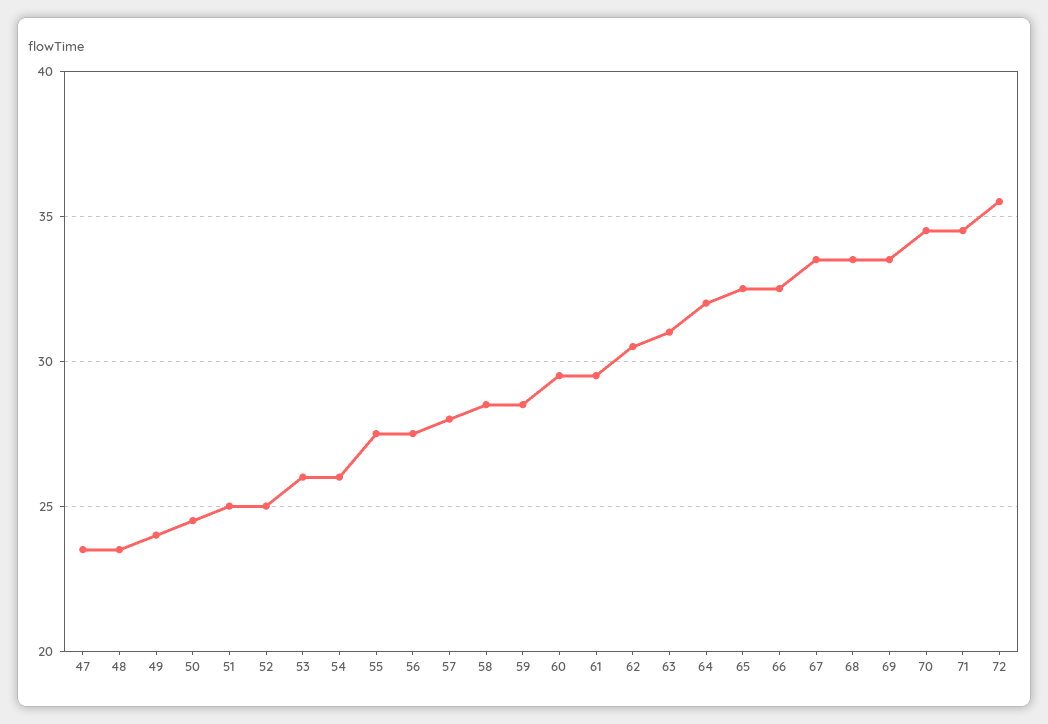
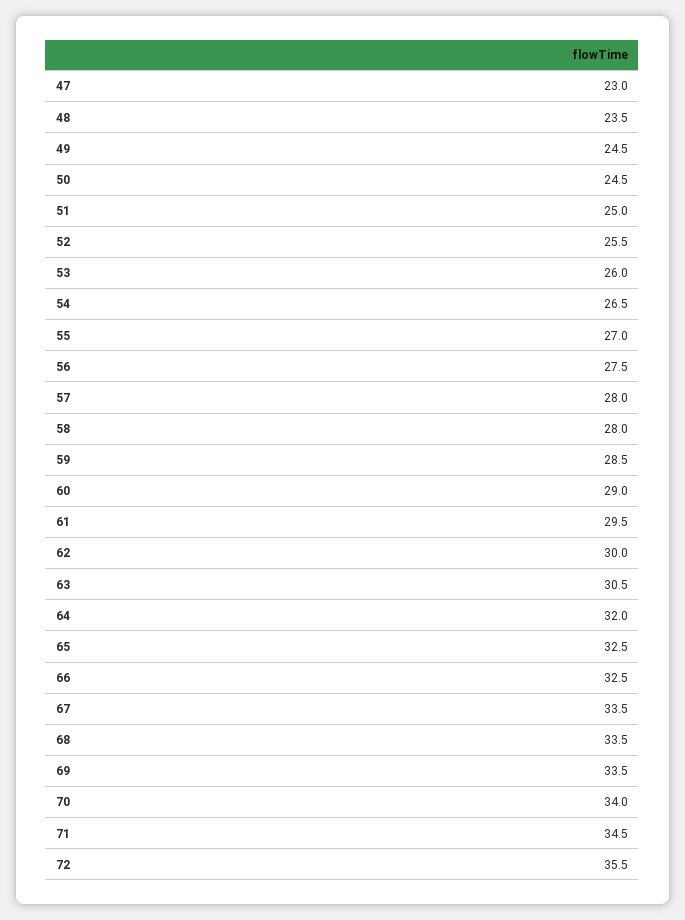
  {
-   "47": 23.5,
+   "47": 23,
    "48": 23.5,
-   "49": 24,
+   "49": 24.5,
    "50": 24.5,
    "51": 25,
-   "52": 25,
+   "52": 25.5,
    "53": 26,
-   "54": 26,
+   "54": 26.5,
-   "55": 27.5,
+   "55": 27,
    "56": 27.5,
    "57": 28,
-   "58": 28.5,
+   "58": 28,
    "59": 28.5,
-   "60": 29.5,
+   "60": 29,
    "61": 29.5,
-   "62": 30.5,
+   "62": 30,
-   "63": 31,
+   "63": 30.5,
    "64": 32,
    "65": 32.5,
    "66": 32.5,
    "67": 33.5,
    "68": 33.5,
    "69": 33.5,
-   "70": 34.5,
+   "70": 34,
    "71": 34.5,
    "72": 35.5
  }

